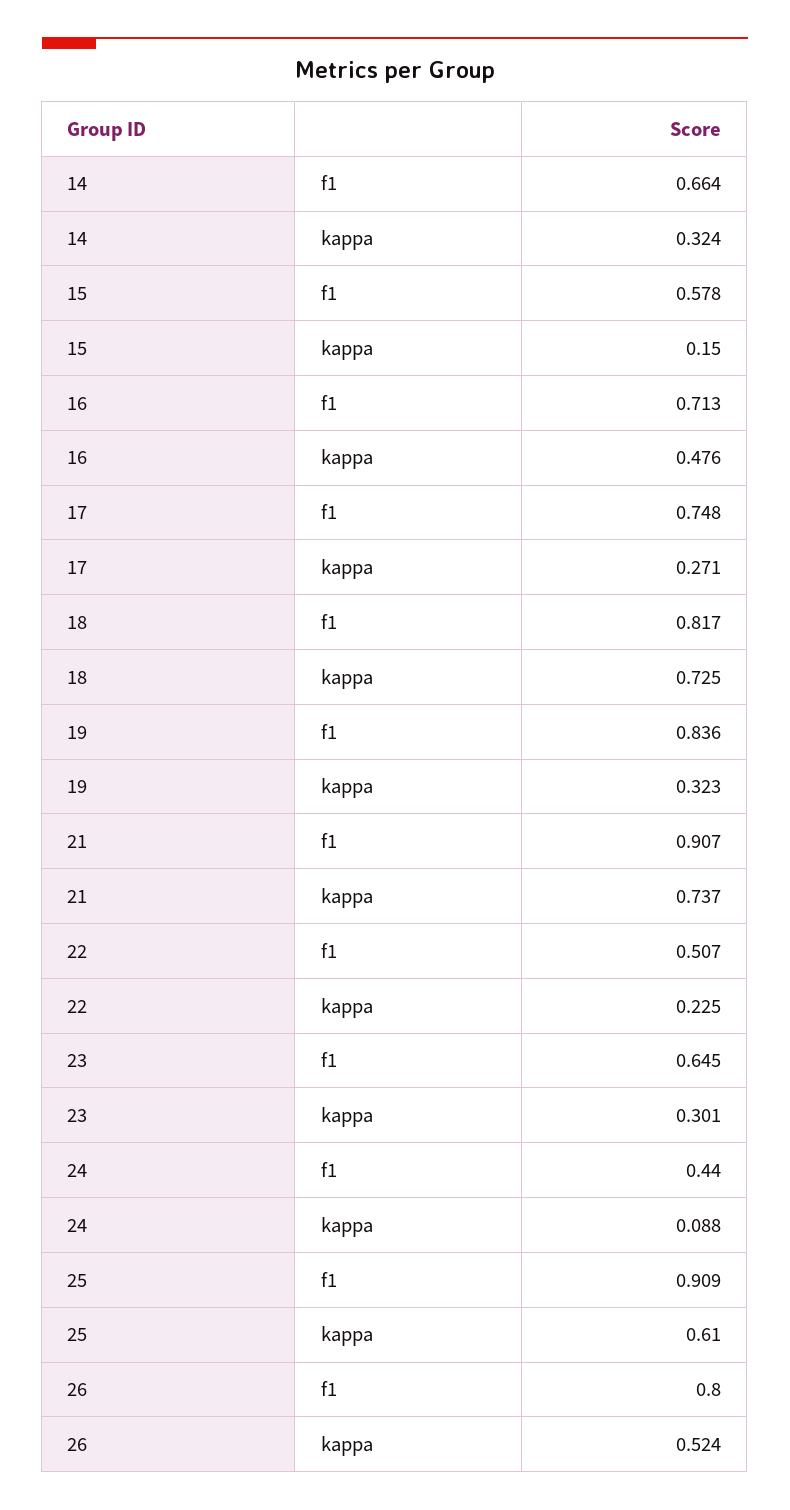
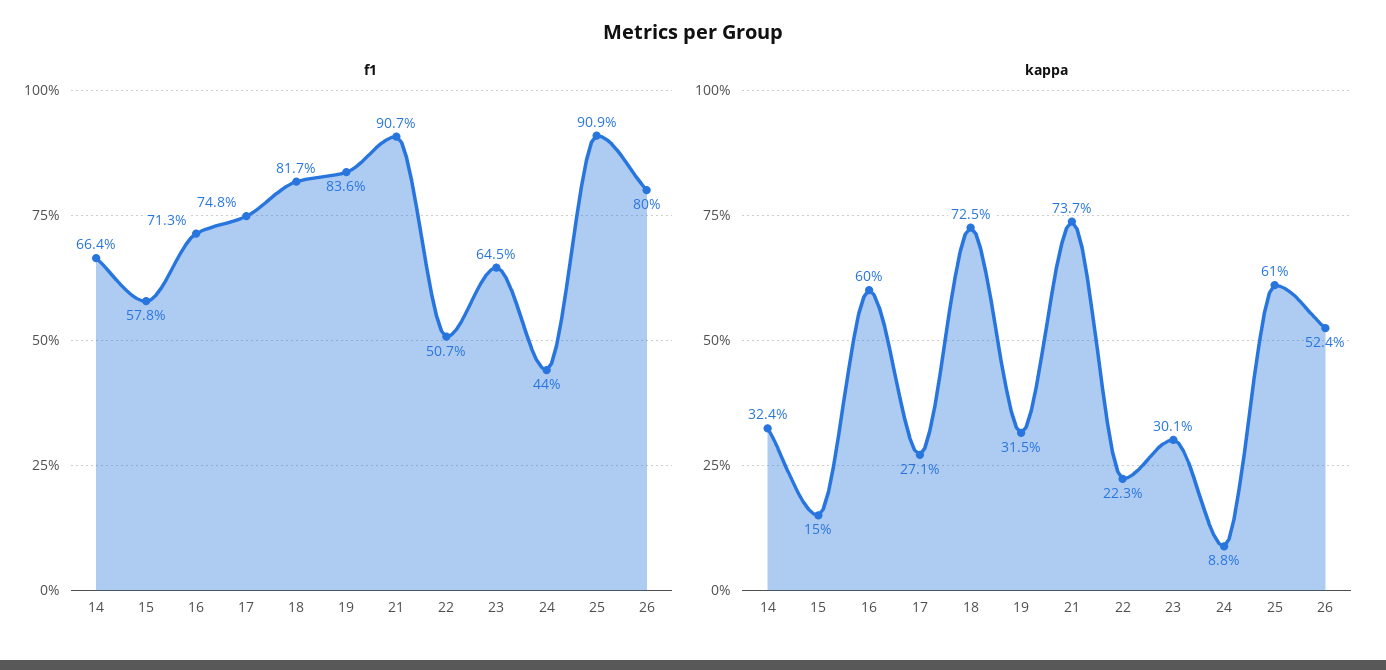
  {
    "f1": {
      "14": 0.664,
      "15": 0.578,
      "16": 0.713,
      "17": 0.748,
      "18": 0.817,
      "19": 0.836,
      "21": 0.907,
      "22": 0.507,
      "23": 0.645,
      "24": 0.44,
      "25": 0.909,
      "26": 0.8
    },
    "kappa": {
      "14": 0.324,
      "15": 0.15,
-     "16": 0.476,
+     "16": 0.6,
      "17": 0.271,
      "18": 0.725,
-     "19": 0.323,
+     "19": 0.315,
      "21": 0.737,
-     "22": 0.225,
+     "22": 0.223,
      "23": 0.301,
      "24": 0.088,
      "25": 0.61,
      "26": 0.524
    }
  }

